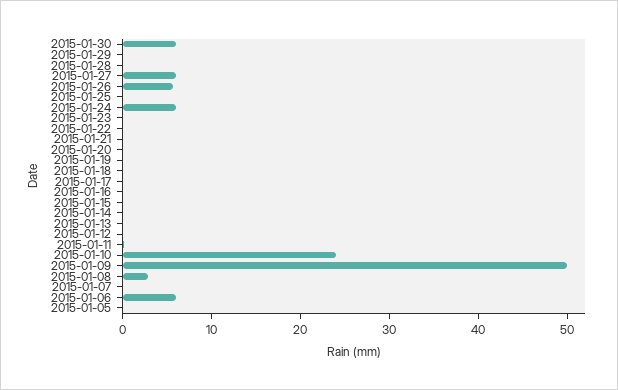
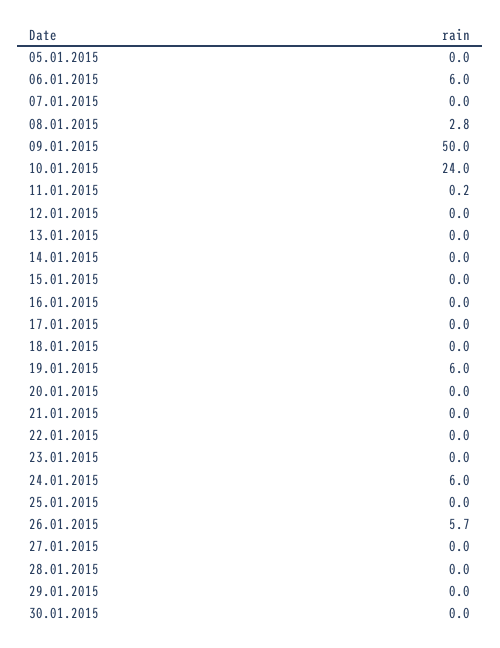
  {
-   "2015-01-30": 6,
+   "2015-01-30": 0,
    "2015-01-29": 0,
    "2015-01-28": 0,
-   "2015-01-27": 6,
+   "2015-01-27": 0,
    "2015-01-26": 5.7,
    "2015-01-25": 0,
    "2015-01-24": 6,
    "2015-01-23": 0,
    "2015-01-22": 0,
    "2015-01-21": 0,
    "2015-01-20": 0,
-   "2015-01-19": 0,
+   "2015-01-19": 6,
    "2015-01-18": 0,
    "2015-01-17": 0,
    "2015-01-16": 0,
    "2015-01-15": 0,
    "2015-01-14": 0,
    "2015-01-13": 0,
    "2015-01-12": 0,
    "2015-01-11": 0.2,
    "2015-01-10": 24,
    "2015-01-09": 50,
    "2015-01-08": 2.8,
    "2015-01-07": 0,
    "2015-01-06": 6,
    "2015-01-05": 0
  }

